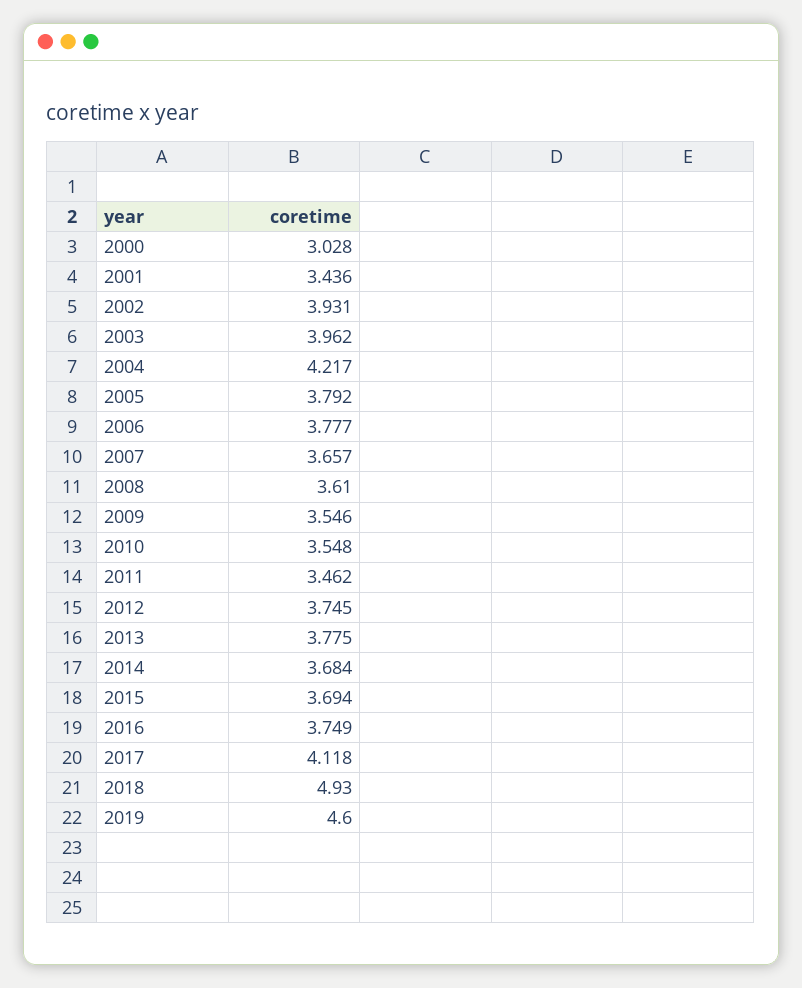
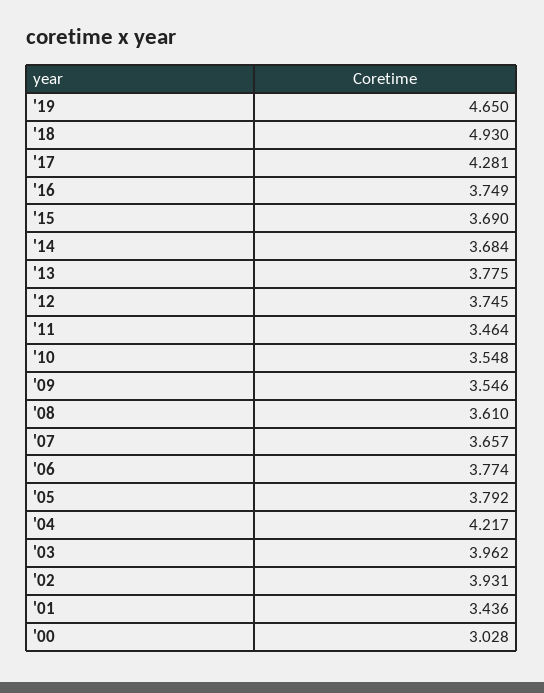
  {
    "2000": 3.028,
    "2001": 3.436,
    "2002": 3.931,
    "2003": 3.962,
    "2004": 4.217,
    "2005": 3.792,
-   "2006": 3.777,
+   "2006": 3.774,
    "2007": 3.657,
    "2008": 3.61,
    "2009": 3.546,
    "2010": 3.548,
-   "2011": 3.462,
+   "2011": 3.464,
    "2012": 3.745,
    "2013": 3.775,
    "2014": 3.684,
-   "2015": 3.694,
+   "2015": 3.69,
    "2016": 3.749,
-   "2017": 4.118,
+   "2017": 4.281,
    "2018": 4.93,
-   "2019": 4.6
+   "2019": 4.65
  }

